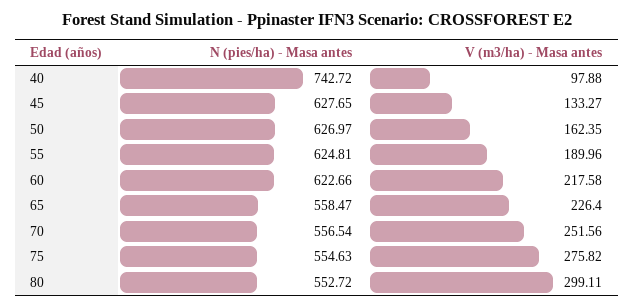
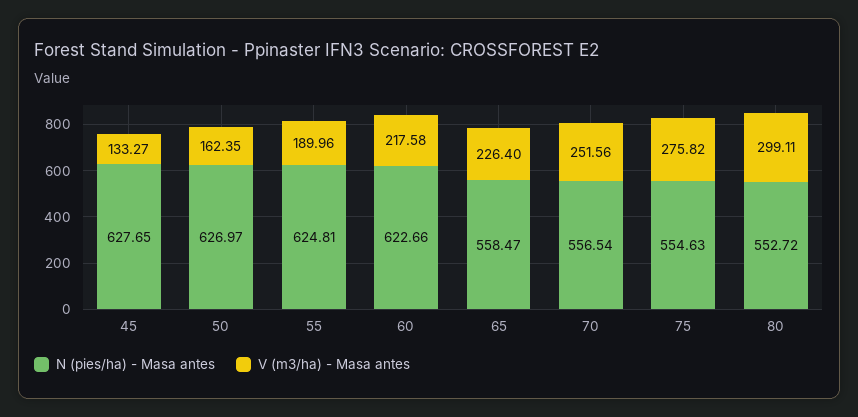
  {
    "N (pies/ha) - Masa antes": {
-     "40": 742.72,
      "45": 627.65,
      "50": 626.97,
      "55": 624.81,
      "60": 622.66,
      "65": 558.47,
      "70": 556.54,
      "75": 554.63,
      "80": 552.72
    },
    "V (m3/ha) - Masa antes": {
-     "40": 97.88,
      "45": 133.27,
      "50": 162.35,
      "55": 189.96,
      "60": 217.58,
      "65": 226.4,
      "70": 251.56,
      "75": 275.82,
      "80": 299.11
    }
  }

